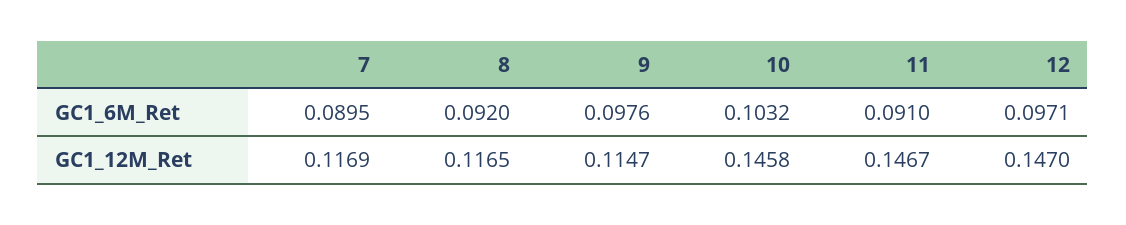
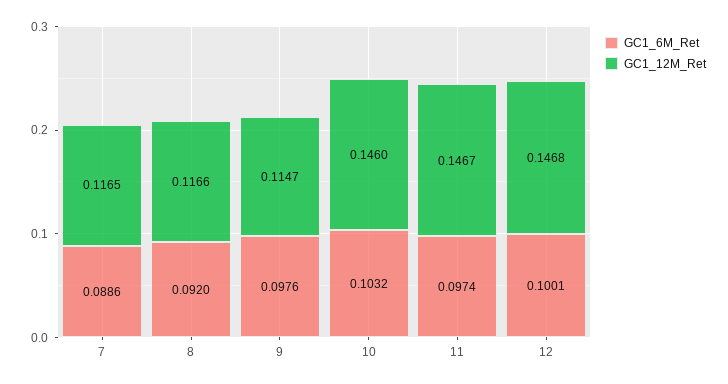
  {
    "GC1_6M_Ret": {
-     "7": 0.0895,
+     "7": 0.0886,
      "8": 0.092,
      "9": 0.0976,
      "10": 0.1032,
-     "11": 0.091,
+     "11": 0.0974,
-     "12": 0.0971
+     "12": 0.1001
    },
    "GC1_12M_Ret": {
-     "7": 0.1169,
+     "7": 0.1165,
-     "8": 0.1165,
+     "8": 0.1166,
      "9": 0.1147,
-     "10": 0.1458,
+     "10": 0.146,
      "11": 0.1467,
-     "12": 0.147
+     "12": 0.1468
    }
  }

